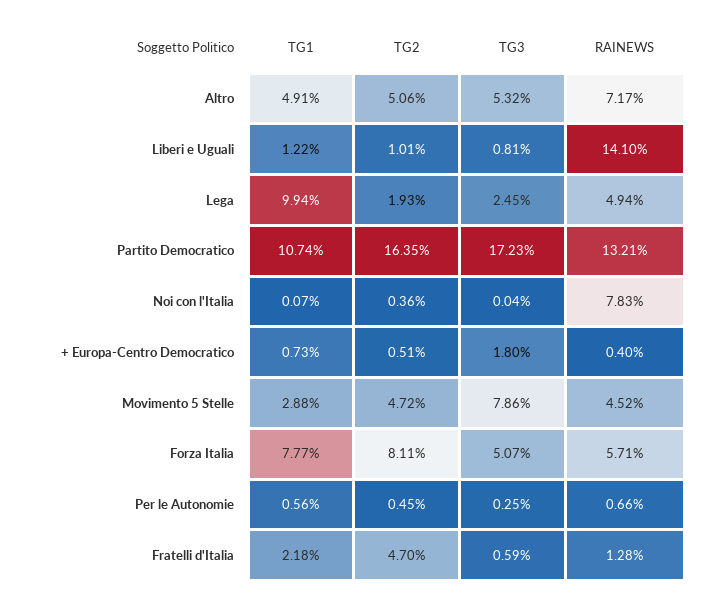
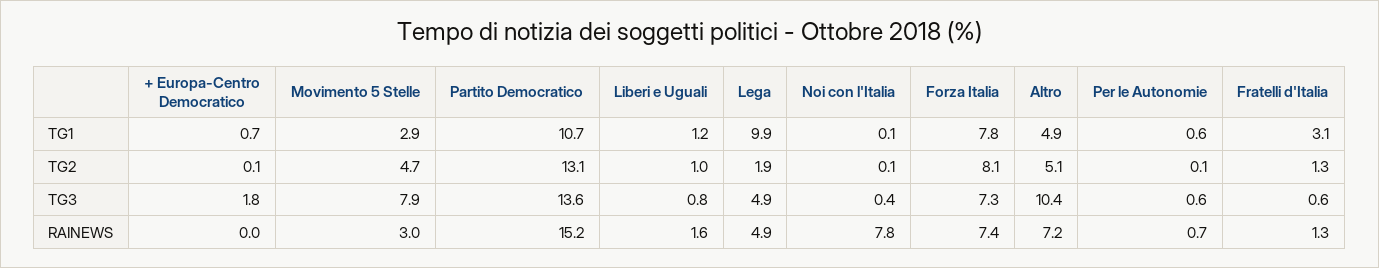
  {
    "TG1": {
      "Altro": 4.91,
      "Liberi e Uguali": 1.22,
      "Lega": 9.94,
      "Partito Democratico": 10.74,
      "Noi con l'Italia": 0.07,
      "+ Europa-Centro Democratico": 0.73,
      "Movimento 5 Stelle": 2.88,
      "Forza Italia": 7.77,
      "Per le Autonomie": 0.56,
-     "Fratelli d'Italia": 2.18
+     "Fratelli d'Italia": 3.1
    },
    "TG2": {
      "Altro": 5.06,
      "Liberi e Uguali": 1.01,
      "Lega": 1.93,
-     "Partito Democratico": 16.35,
+     "Partito Democratico": 13.1,
-     "Noi con l'Italia": 0.36,
+     "Noi con l'Italia": 0.1,
-     "+ Europa-Centro Democratico": 0.51,
+     "+ Europa-Centro Democratico": 0.1,
      "Movimento 5 Stelle": 4.72,
      "Forza Italia": 8.11,
-     "Per le Autonomie": 0.45,
+     "Per le Autonomie": 0.1,
-     "Fratelli d'Italia": 4.7
+     "Fratelli d'Italia": 1.3
    },
    "TG3": {
-     "Altro": 5.32,
+     "Altro": 10.4,
      "Liberi e Uguali": 0.81,
-     "Lega": 2.45,
+     "Lega": 4.9,
-     "Partito Democratico": 17.23,
+     "Partito Democratico": 13.6,
-     "Noi con l'Italia": 0.04,
+     "Noi con l'Italia": 0.4,
      "+ Europa-Centro Democratico": 1.8,
      "Movimento 5 Stelle": 7.86,
-     "Forza Italia": 5.07,
+     "Forza Italia": 7.3,
-     "Per le Autonomie": 0.25,
+     "Per le Autonomie": 0.6,
      "Fratelli d'Italia": 0.59
    },
    "RAINEWS": {
      "Altro": 7.17,
-     "Liberi e Uguali": 14.1,
+     "Liberi e Uguali": 1.6,
      "Lega": 4.94,
-     "Partito Democratico": 13.21,
+     "Partito Democratico": 15.2,
      "Noi con l'Italia": 7.83,
-     "+ Europa-Centro Democratico": 0.4,
+     "+ Europa-Centro Democratico": 0,
-     "Movimento 5 Stelle": 4.52,
+     "Movimento 5 Stelle": 3,
-     "Forza Italia": 5.71,
+     "Forza Italia": 7.4,
      "Per le Autonomie": 0.66,
      "Fratelli d'Italia": 1.28
    }
  }

